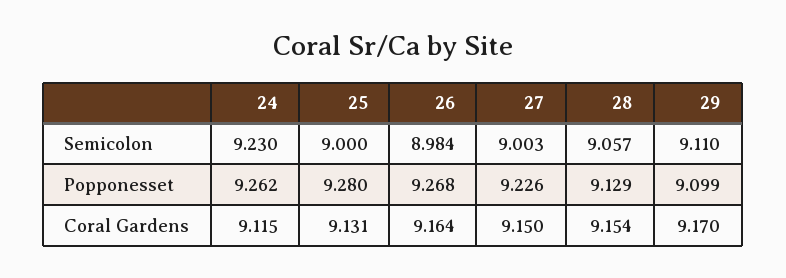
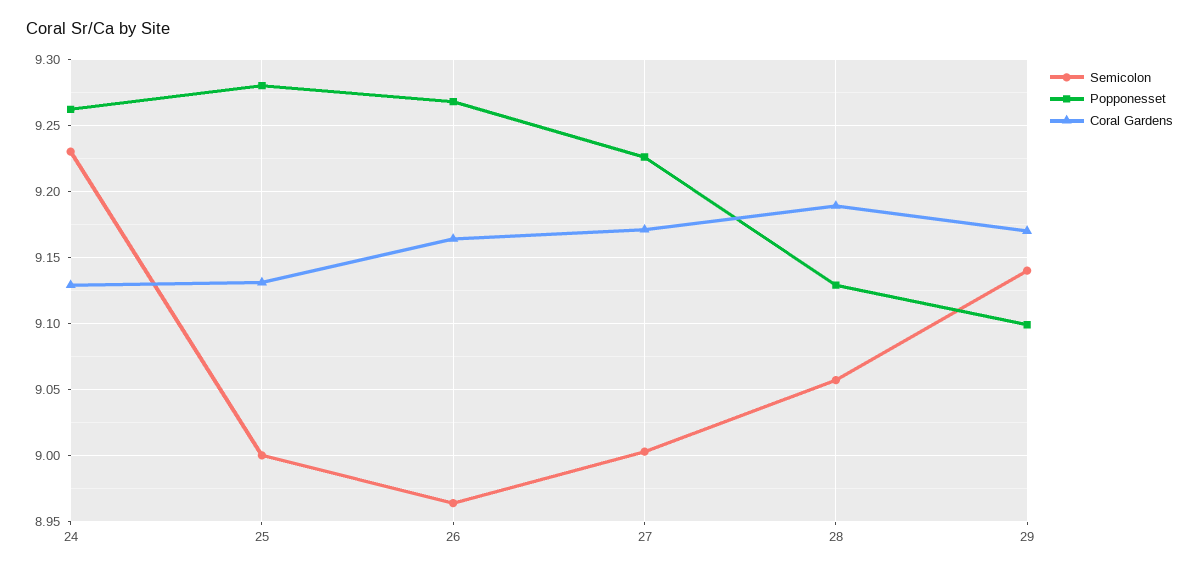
  {
    "Semicolon": {
      "24": 9.23,
      "25": 9,
-     "26": 8.984,
+     "26": 8.965,
      "27": 9.003,
      "28": 9.057,
-     "29": 9.11
+     "29": 9.14
    },
    "Popponesset": {
      "24": 9.262,
      "25": 9.28,
      "26": 9.268,
      "27": 9.226,
      "28": 9.129,
      "29": 9.099
    },
    "Coral Gardens": {
-     "24": 9.115,
+     "24": 9.13,
      "25": 9.131,
      "26": 9.164,
-     "27": 9.15,
+     "27": 9.17,
-     "28": 9.154,
+     "28": 9.19,
      "29": 9.17
    }
  }

